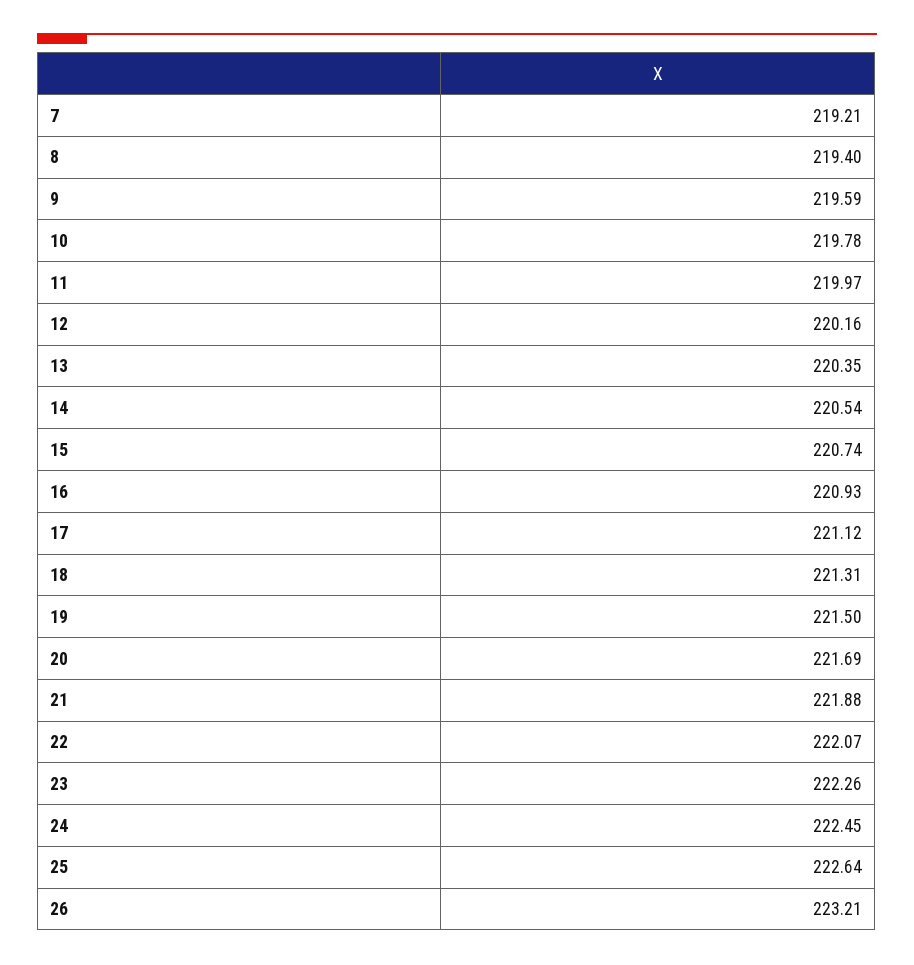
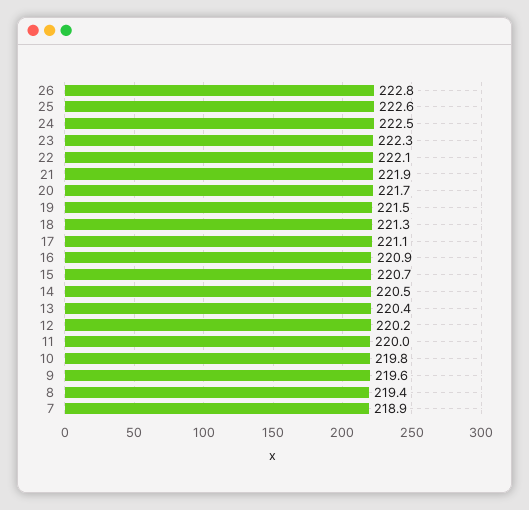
  {
-   "7": 219.21,
+   "7": 218.9,
    "8": 219.4,
    "9": 219.59,
    "10": 219.78,
    "11": 219.97,
    "12": 220.16,
    "13": 220.35,
    "14": 220.54,
    "15": 220.74,
    "16": 220.93,
    "17": 221.12,
    "18": 221.31,
    "19": 221.5,
    "20": 221.69,
    "21": 221.88,
    "22": 222.07,
    "23": 222.26,
    "24": 222.45,
    "25": 222.64,
-   "26": 223.21
+   "26": 222.8
  }

